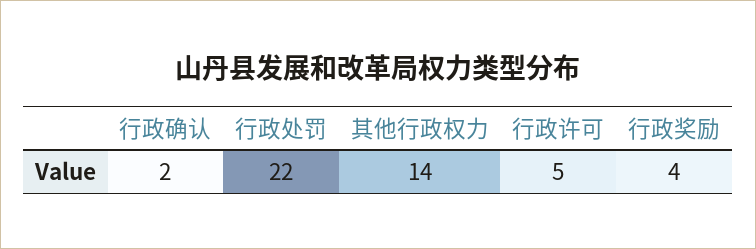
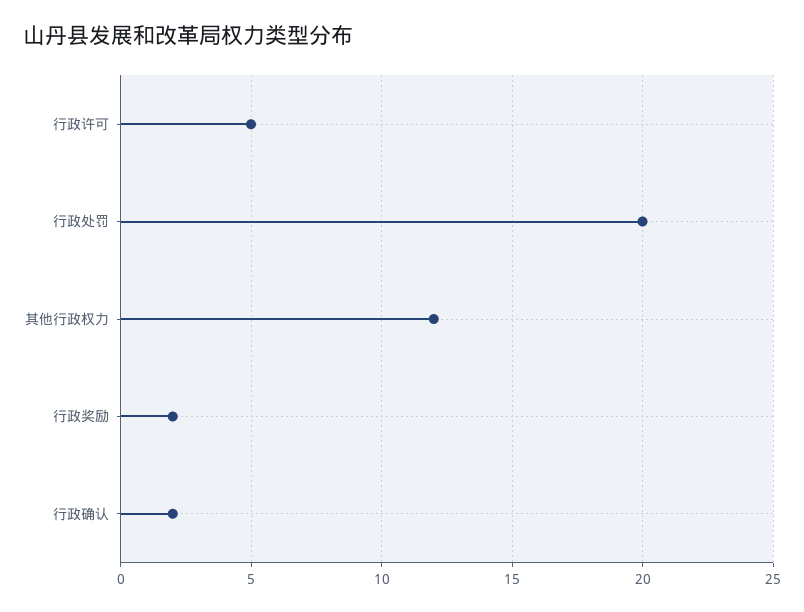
  {
    "行政确认": 2,
-   "行政处罚": 22,
+   "行政处罚": 20,
-   "其他行政权力": 14,
+   "其他行政权力": 12,
    "行政许可": 5,
-   "行政奖励": 4
+   "行政奖励": 2
  }

